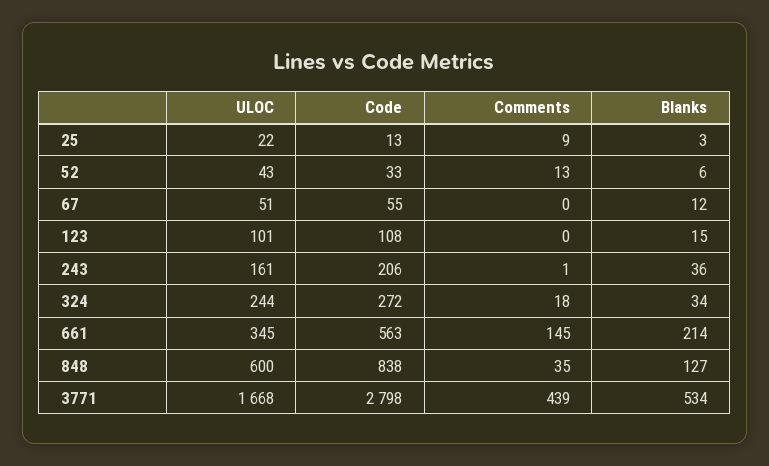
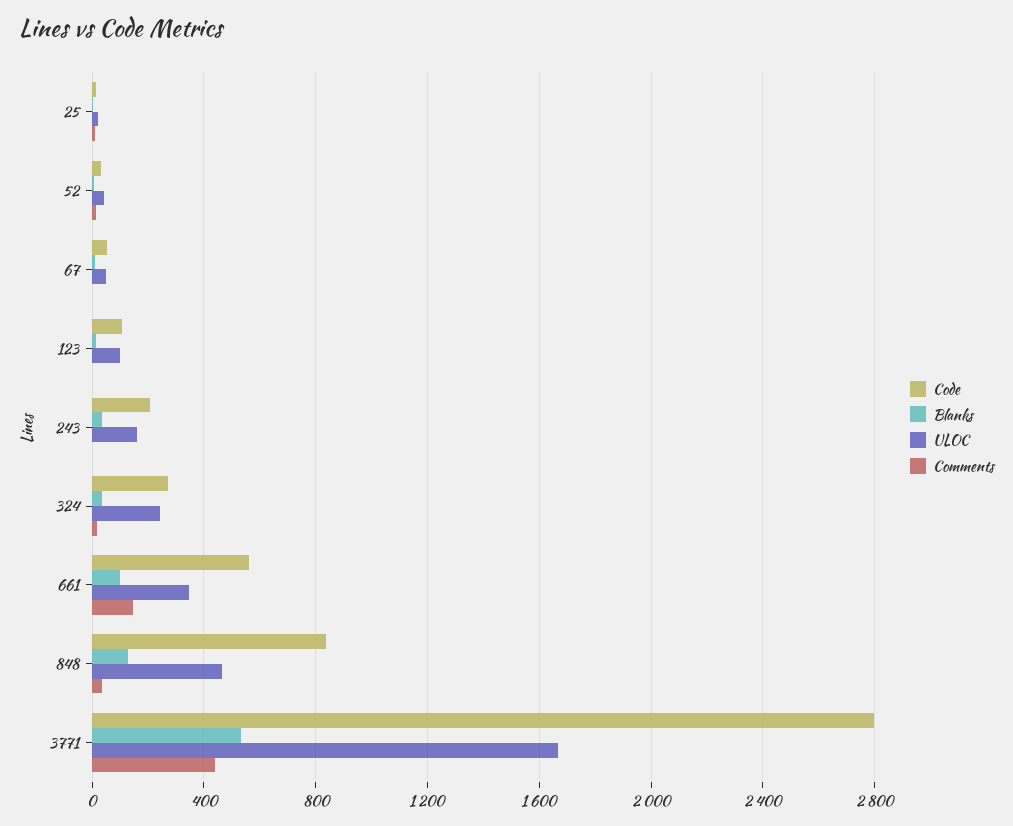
  {
    "ULOC": {
      "25": 22,
      "52": 43,
      "67": 51,
      "123": 101,
      "243": 161,
      "324": 244,
      "661": 345,
-     "848": 600,
+     "848": 450,
      "3771": 1668
    },
    "Code": {
      "25": 13,
      "52": 33,
      "67": 55,
      "123": 108,
      "243": 206,
      "324": 272,
      "661": 563,
      "848": 838,
      "3771": 2798
    },
    "Comments": {
      "25": 9,
      "52": 13,
      "67": 0,
      "123": 0,
      "243": 1,
      "324": 18,
      "661": 145,
      "848": 35,
      "3771": 439
    },
    "Blanks": {
      "25": 3,
      "52": 6,
      "67": 12,
      "123": 15,
      "243": 36,
      "324": 34,
-     "661": 214,
+     "661": 100,
      "848": 127,
      "3771": 534
    }
  }

